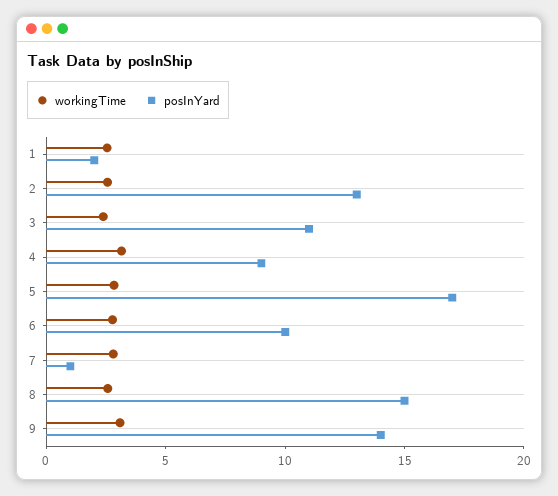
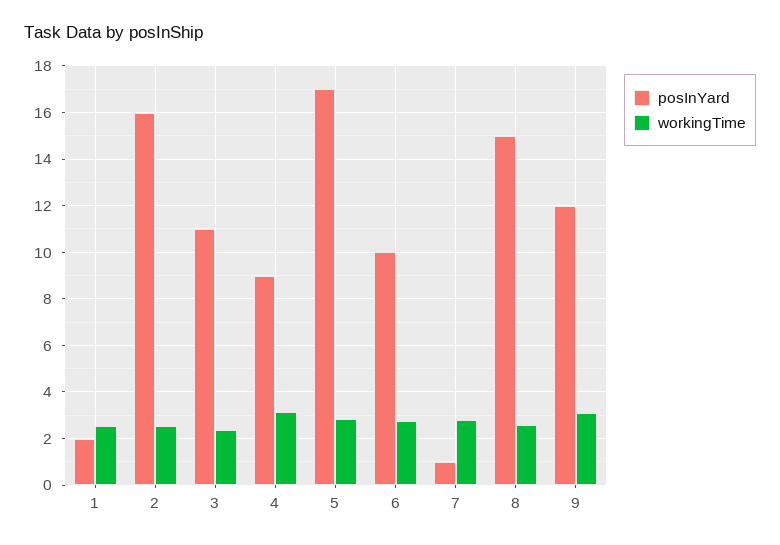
  {
    "workingTime": {
      "1": 2.5,
      "2": 2.5,
      "3": 2.5,
      "4": 3,
      "5": 3,
      "6": 3,
      "7": 3,
      "8": 2.5,
      "9": 3
    },
    "posInYard": {
      "1": 2,
-     "2": 13,
+     "2": 16,
      "3": 11,
      "4": 9,
      "5": 17,
      "6": 10,
      "7": 1,
      "8": 15,
-     "9": 14
+     "9": 12
    }
  }

